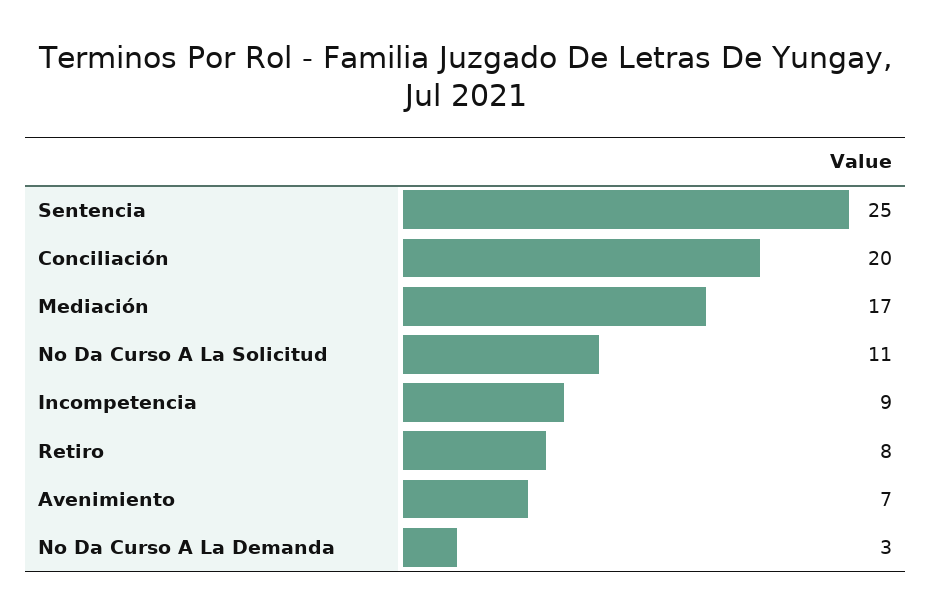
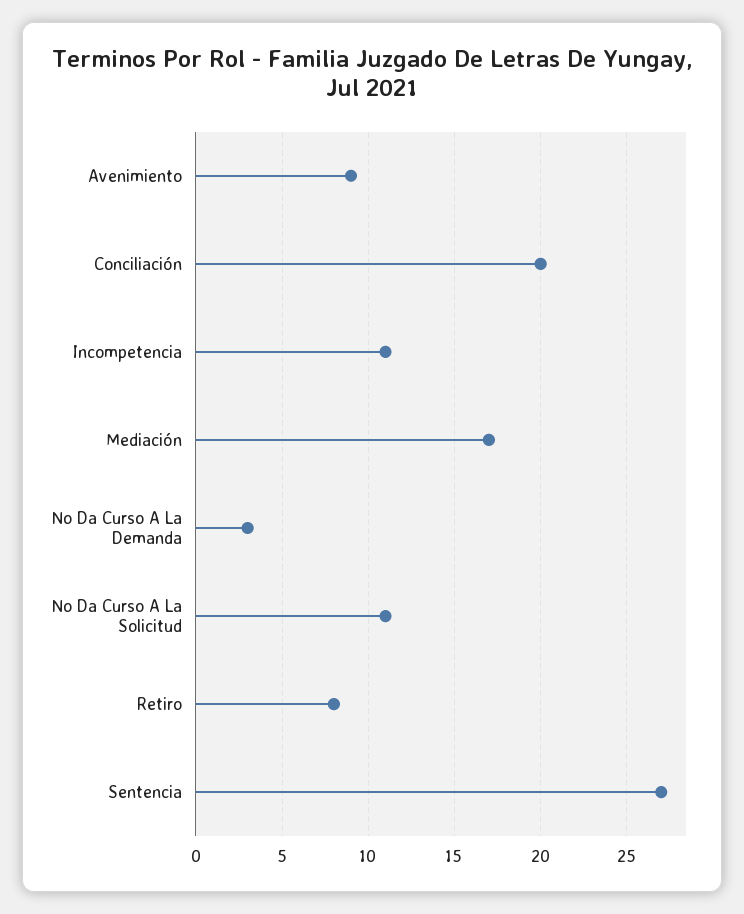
  {
-   "Sentencia": 25,
+   "Sentencia": 27,
    "Conciliación": 20,
    "Mediación": 17,
    "No Da Curso A La Solicitud": 11,
-   "Incompetencia": 9,
+   "Incompetencia": 11,
    "Retiro": 8,
-   "Avenimiento": 7,
+   "Avenimiento": 9,
    "No Da Curso A La Demanda": 3
  }

